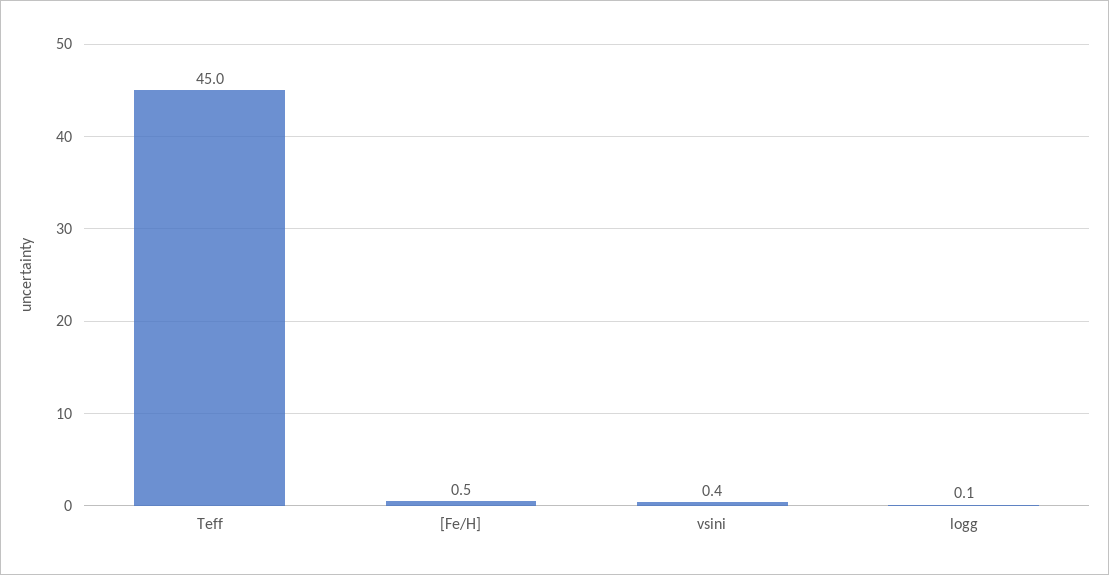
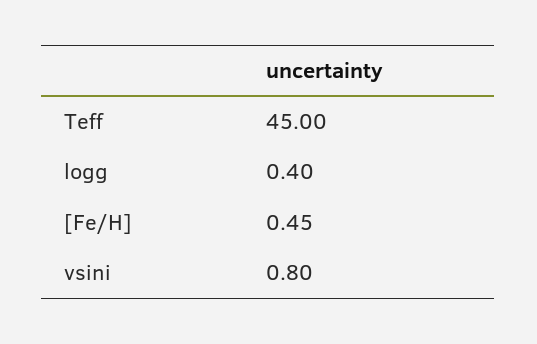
  {
    "Teff": 45,
    "[Fe/H]": 0.45,
-   "vsini": 0.4,
+   "vsini": 0.8,
-   "logg": 0.1
+   "logg": 0.4
  }

